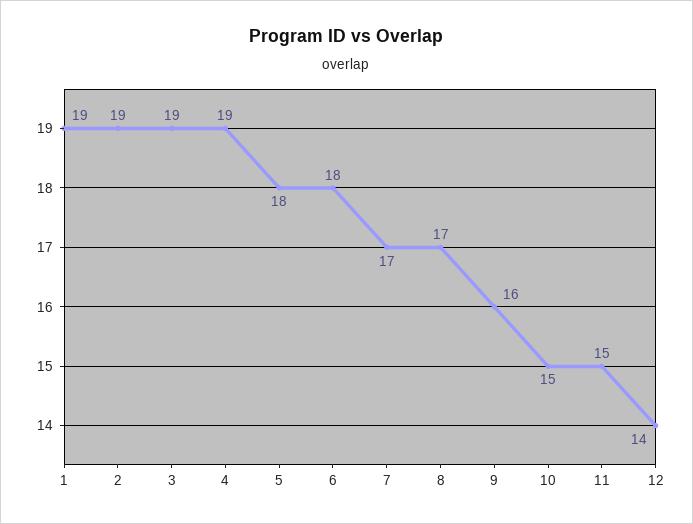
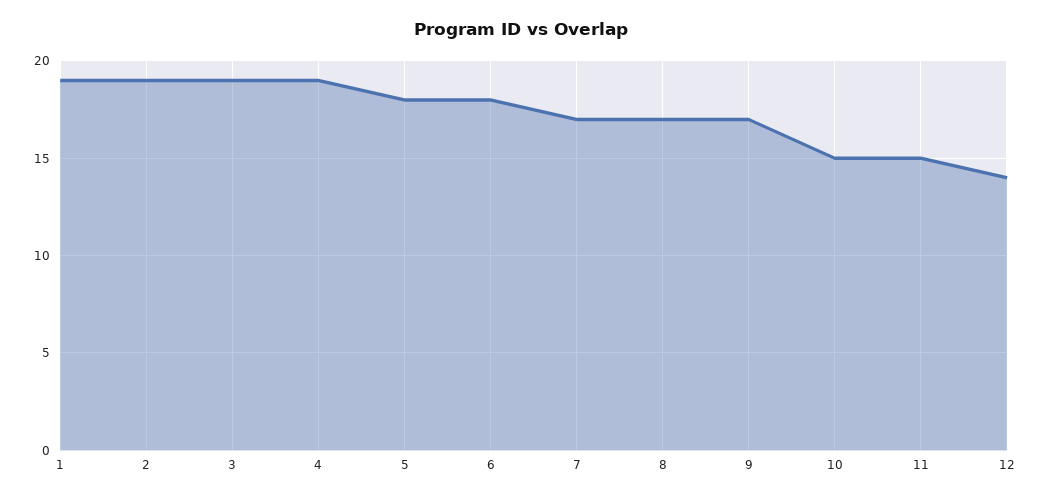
  {
    "1": 19,
    "2": 19,
    "3": 19,
    "4": 19,
    "5": 18,
    "6": 18,
    "7": 17,
    "8": 17,
-   "9": 16,
+   "9": 17,
    "10": 15,
    "11": 15,
    "12": 14
  }

